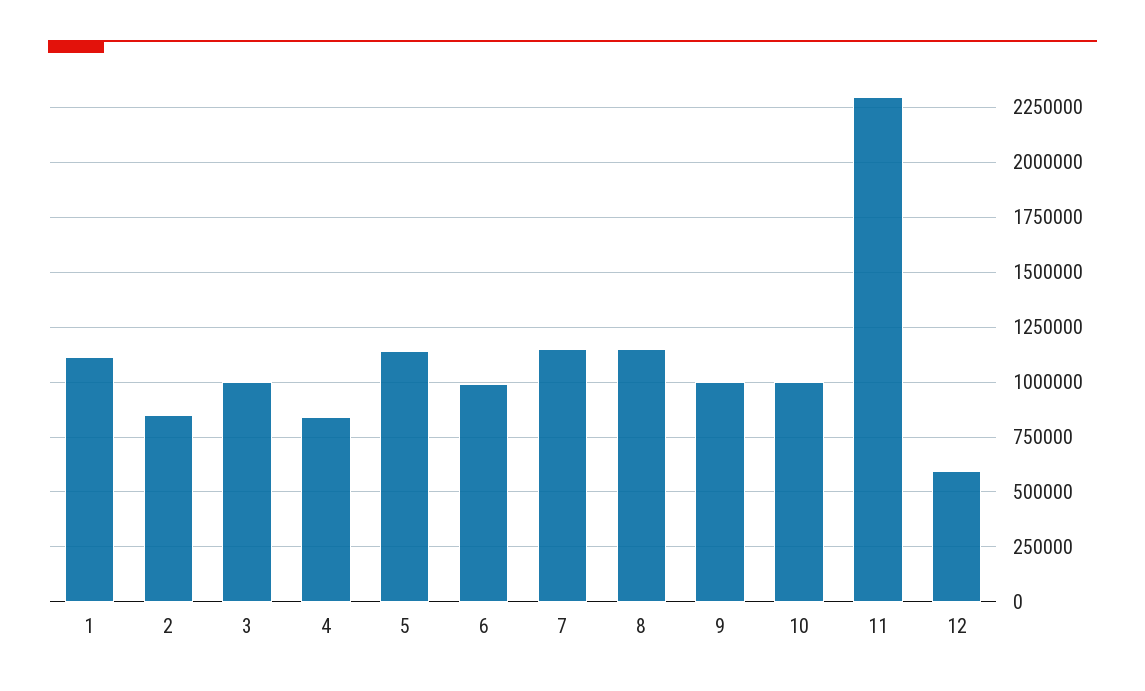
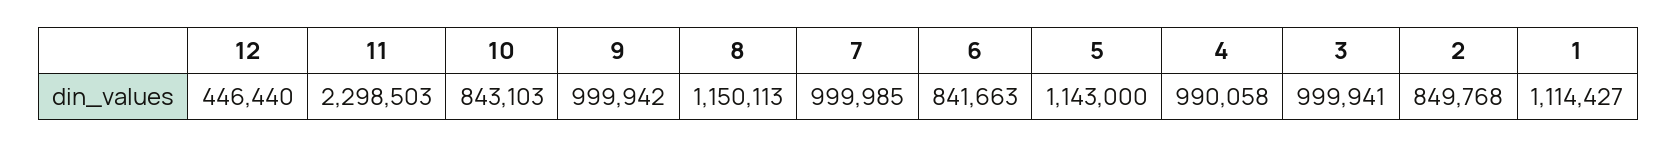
  {
    "1": 1114427,
    "2": 849768,
    "3": 999941,
-   "4": 850000,
+   "4": 990058,
    "5": 1143000,
-   "6": 1000000,
+   "6": 841663,
-   "7": 1150000,
+   "7": 999985,
    "8": 1150113,
    "9": 999942,
-   "10": 1000000,
+   "10": 843103,
    "11": 2298503,
-   "12": 600000
+   "12": 446440
  }

